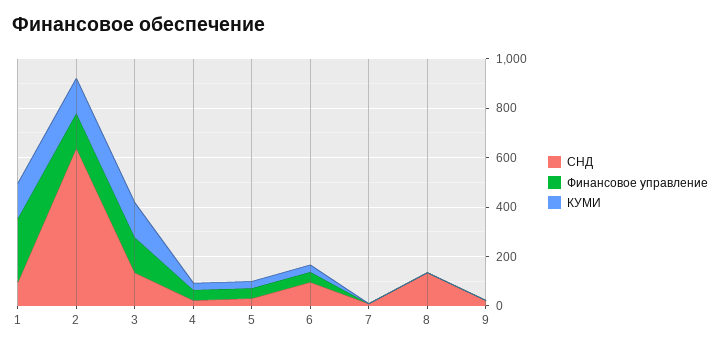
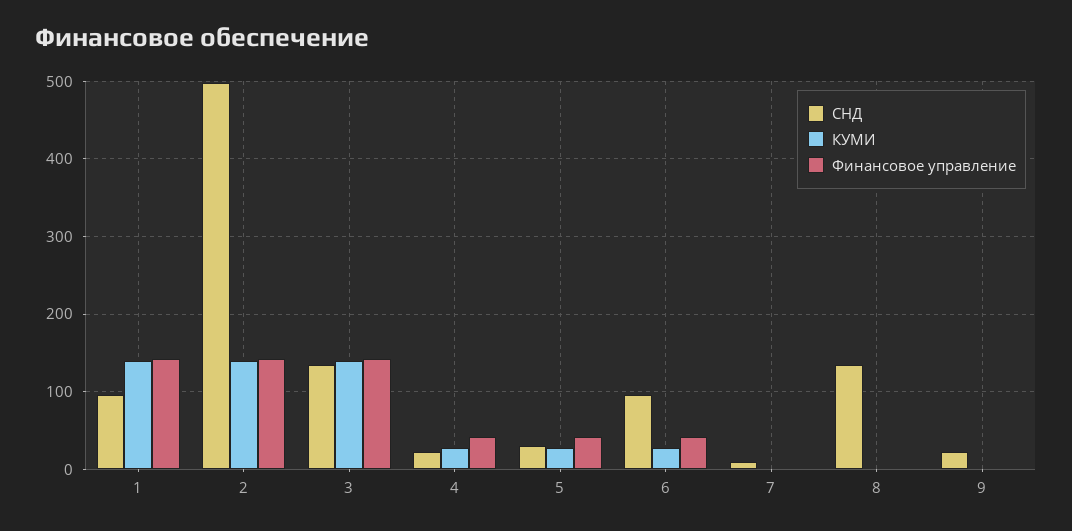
  {
    "СНД": {
      "1": 100,
-     "2": 650,
+     "2": 500,
      "3": 140,
      "4": 20,
      "5": 30,
      "6": 100,
      "7": 10,
      "8": 140,
      "9": 20
    },
    "Финансовое управление": {
-     "1": 250,
+     "1": 140,
      "2": 140,
      "3": 140,
      "4": 40,
      "5": 40,
      "6": 40,
      "7": 0,
      "8": 0,
      "9": 0
    },
    "КУМИ": {
      "1": 140,
      "2": 140,
      "3": 140,
      "4": 30,
      "5": 30,
      "6": 30,
      "7": 0,
      "8": 0,
      "9": 0
    }
  }

